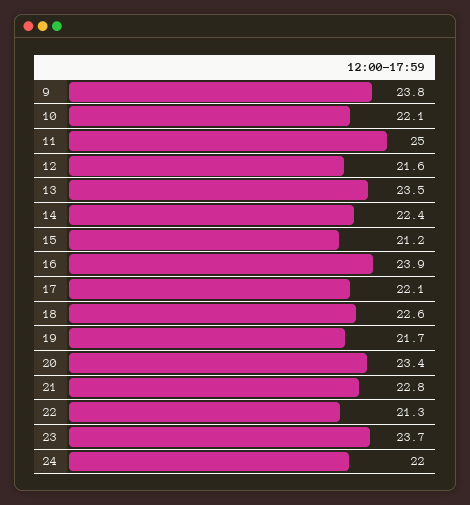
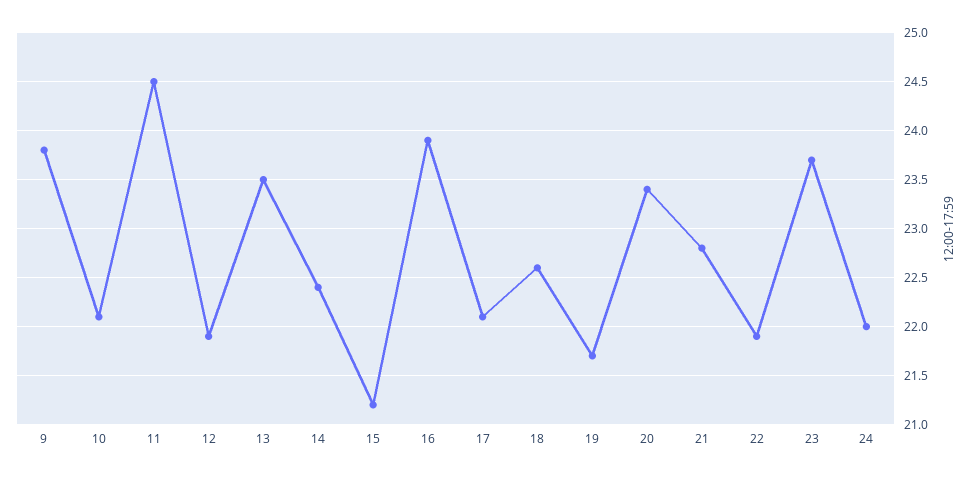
  {
    "9": 23.8,
    "10": 22.1,
-   "11": 25,
+   "11": 24.5,
-   "12": 21.6,
+   "12": 21.9,
    "13": 23.5,
    "14": 22.4,
    "15": 21.2,
    "16": 23.9,
    "17": 22.1,
    "18": 22.6,
    "19": 21.7,
    "20": 23.4,
    "21": 22.8,
-   "22": 21.3,
+   "22": 21.9,
    "23": 23.7,
    "24": 22
  }

